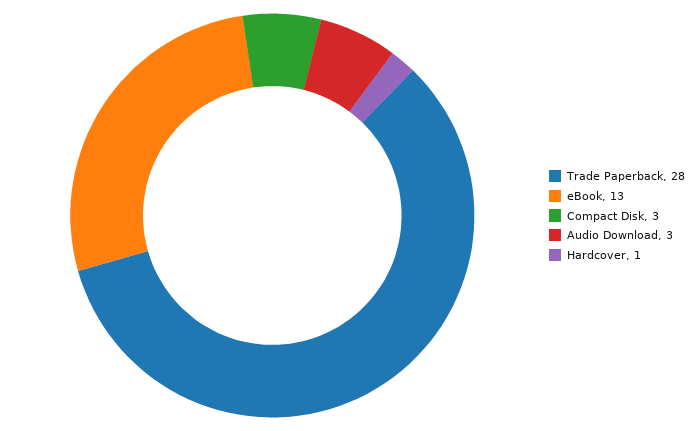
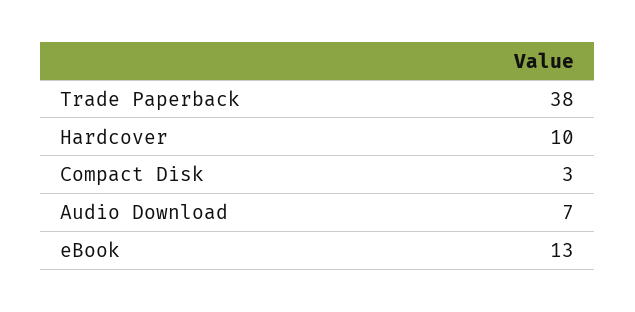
  {
-   "Trade Paperback": 28,
+   "Trade Paperback": 38,
    "eBook": 13,
    "Compact Disk": 3,
-   "Audio Download": 3,
+   "Audio Download": 7,
-   "Hardcover": 1
+   "Hardcover": 10
  }

